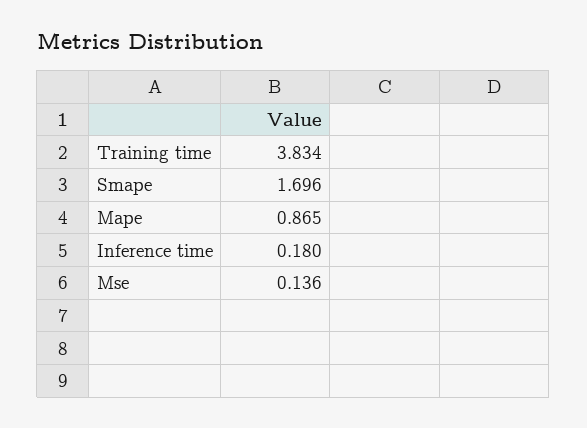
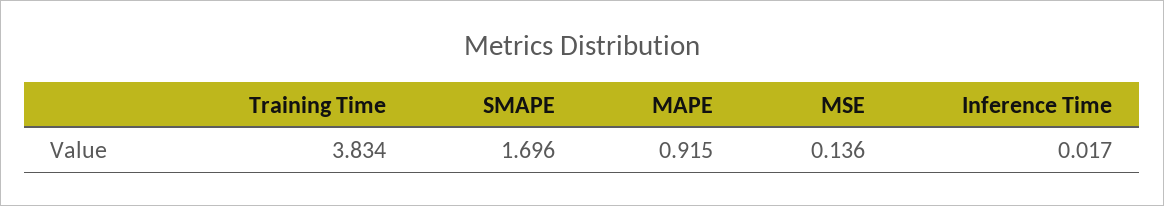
  {
    "Training time": 3.834,
    "Smape": 1.696,
-   "Mape": 0.865,
+   "Mape": 0.915,
-   "Inference time": 0.18,
+   "Inference time": 0.017,
    "Mse": 0.136
  }

